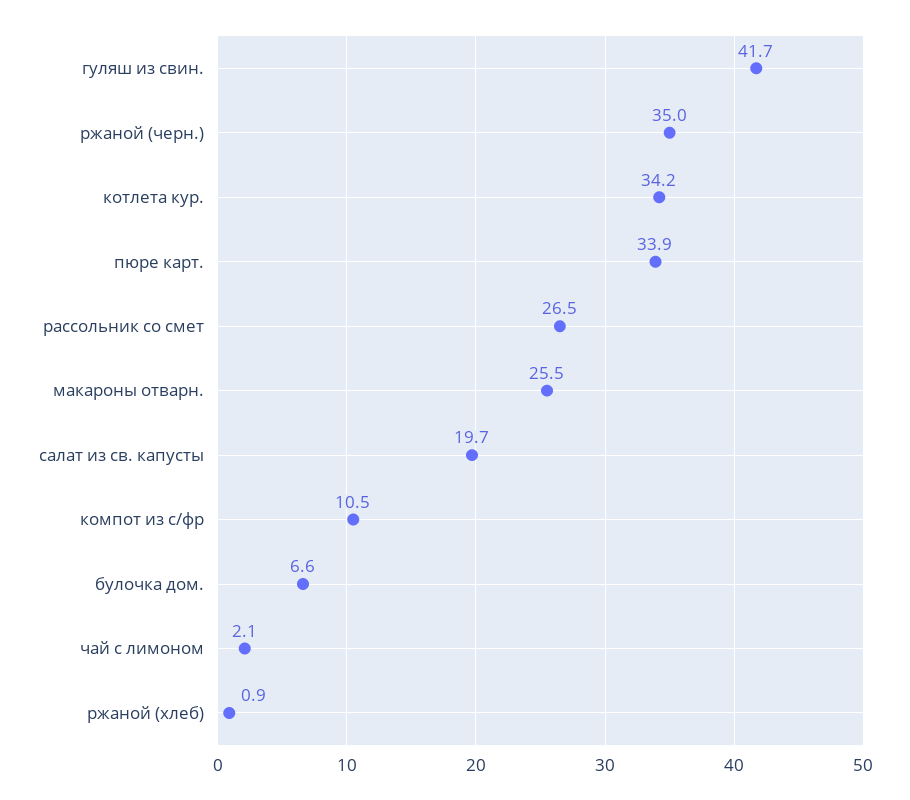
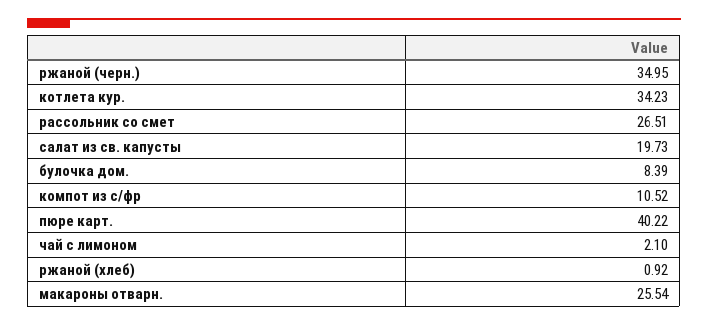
  {
-   "гуляш из свин.": 41.7,
    "ржаной (черн.)": 34.95,
    "котлета кур.": 34.23,
-   "пюре карт.": 33.9,
+   "пюре карт.": 40.22,
    "рассольник со смет": 26.51,
    "макароны отварн.": 25.54,
    "салат из св. капусты": 19.73,
    "компот из с/фр": 10.52,
-   "булочка дом.": 6.6,
+   "булочка дом.": 8.39,
    "чай с лимоном": 2.1,
    "ржаной (хлеб)": 0.92
  }

